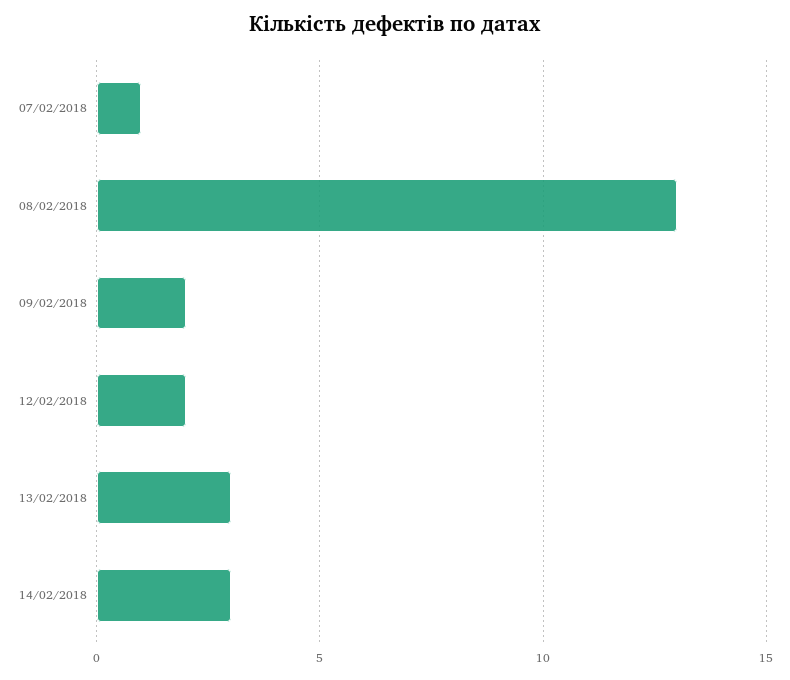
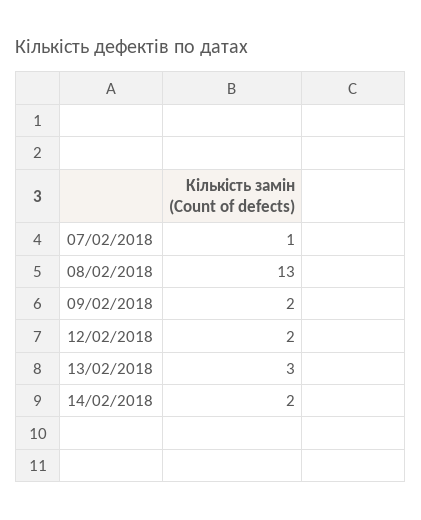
  {
    "07/02/2018": 1,
    "08/02/2018": 13,
    "09/02/2018": 2,
    "12/02/2018": 2,
    "13/02/2018": 3,
-   "14/02/2018": 3
+   "14/02/2018": 2
  }

